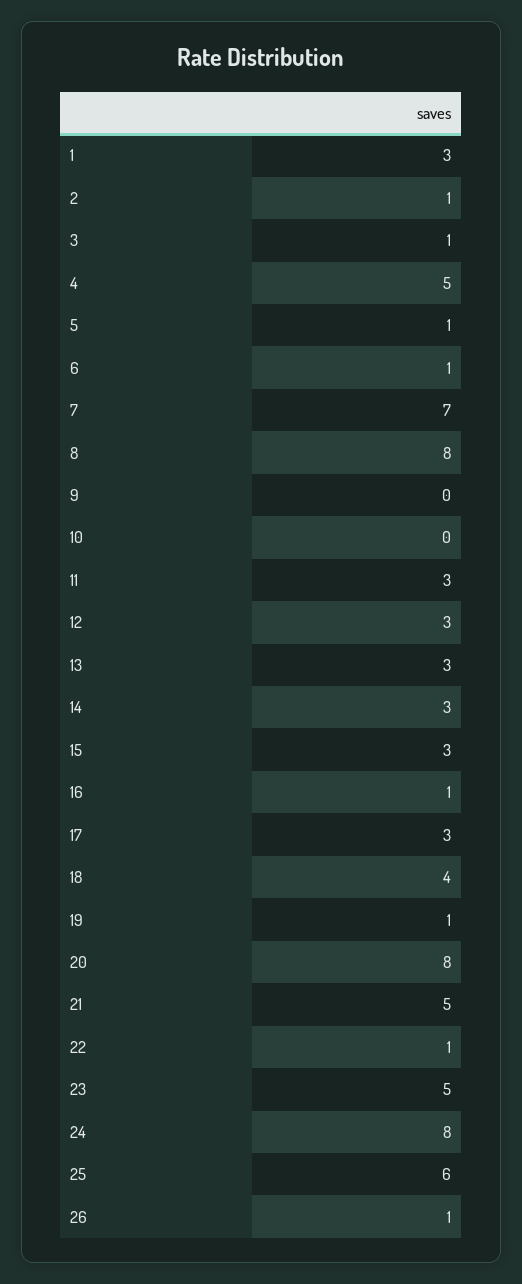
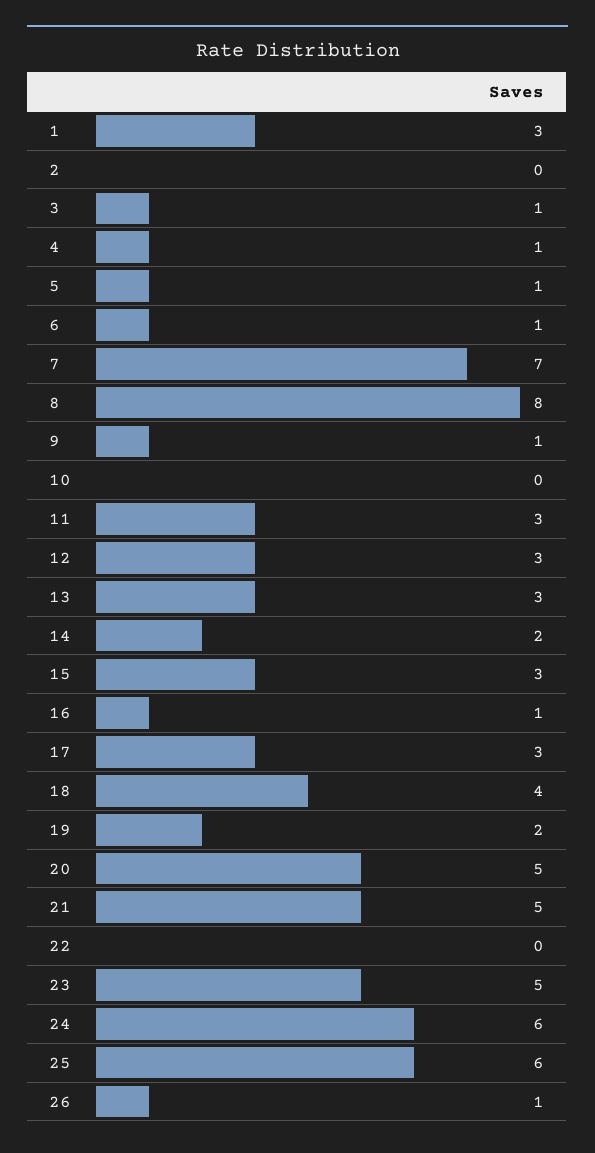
  {
    "1": 3,
-   "2": 1,
+   "2": 0,
    "3": 1,
-   "4": 5,
+   "4": 1,
    "5": 1,
    "6": 1,
    "7": 7,
    "8": 8,
-   "9": 0,
+   "9": 1,
    "10": 0,
    "11": 3,
    "12": 3,
    "13": 3,
-   "14": 3,
+   "14": 2,
    "15": 3,
    "16": 1,
    "17": 3,
    "18": 4,
-   "19": 1,
+   "19": 2,
-   "20": 8,
+   "20": 5,
    "21": 5,
-   "22": 1,
+   "22": 0,
    "23": 5,
-   "24": 8,
+   "24": 6,
    "25": 6,
    "26": 1
  }

